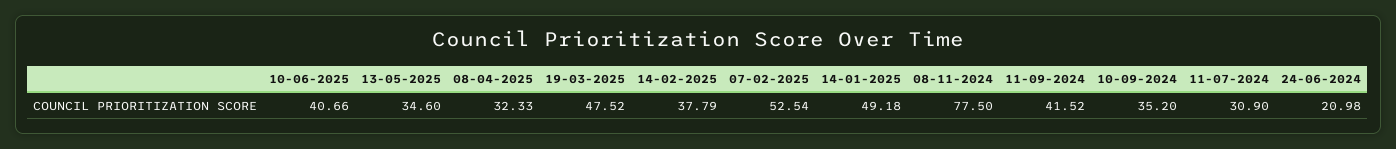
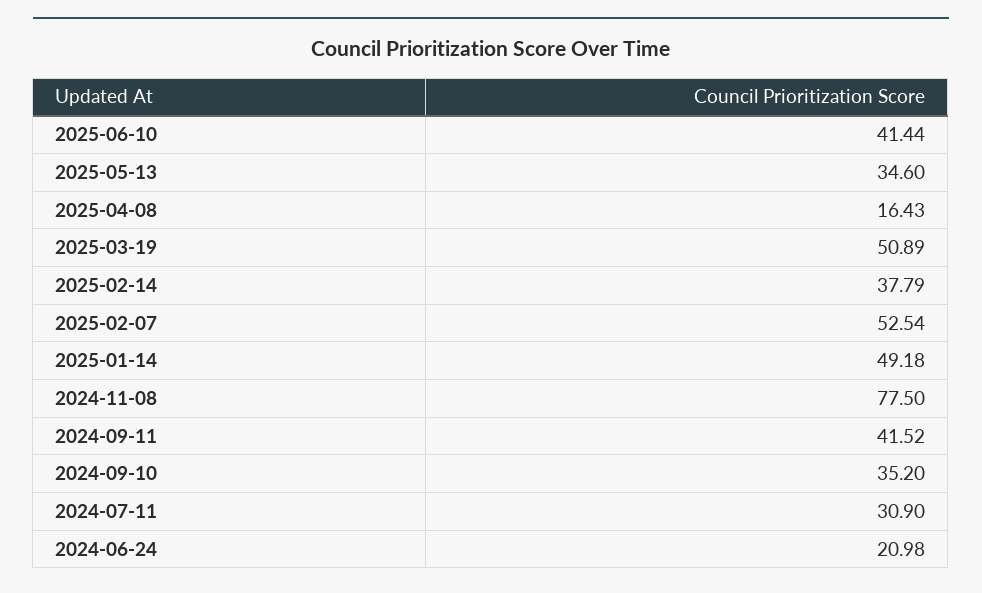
  {
-   "10-06-2025": 40.66,
+   "10-06-2025": 41.44,
    "13-05-2025": 34.6,
-   "08-04-2025": 32.33,
+   "08-04-2025": 16.43,
-   "19-03-2025": 47.52,
+   "19-03-2025": 50.89,
    "14-02-2025": 37.79,
    "07-02-2025": 52.54,
    "14-01-2025": 49.18,
    "08-11-2024": 77.5,
    "11-09-2024": 41.52,
    "10-09-2024": 35.2,
    "11-07-2024": 30.9,
    "24-06-2024": 20.98
  }

